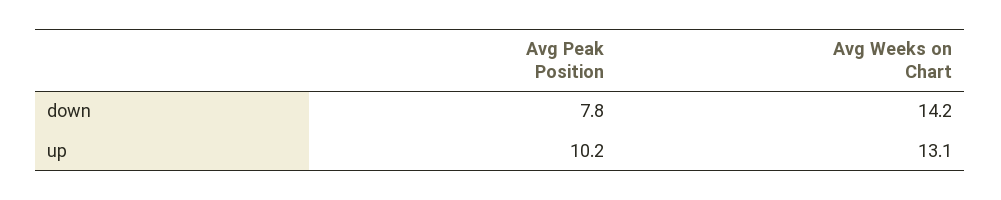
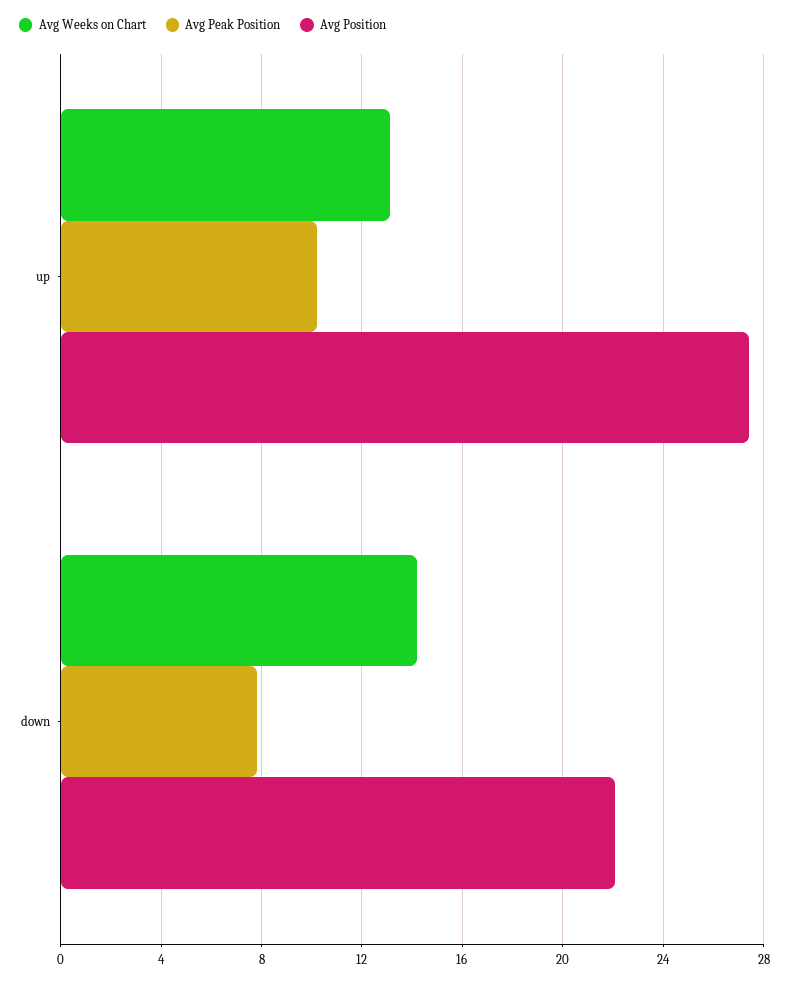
  {
    "Avg Peak Position": {
      "down": 7.8,
      "up": 10.2
    },
    "Avg Weeks on Chart": {
      "down": 14.2,
      "up": 13.1
-   }
+   },
+   "Avg Position": {
+     "up": 27.5,
+     "down": 22
+   }
  }

